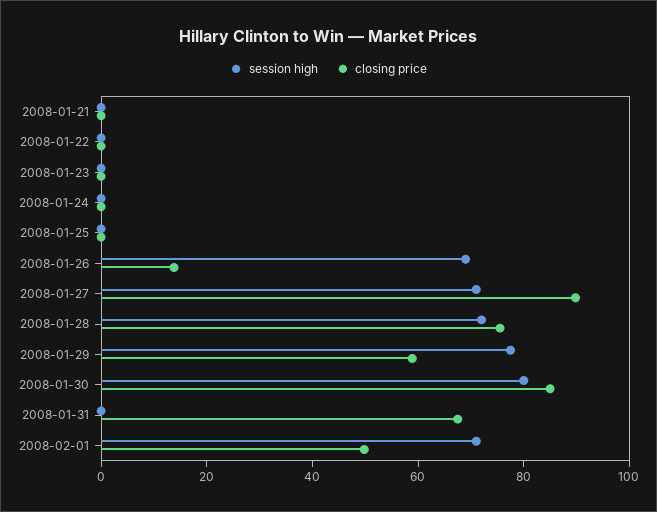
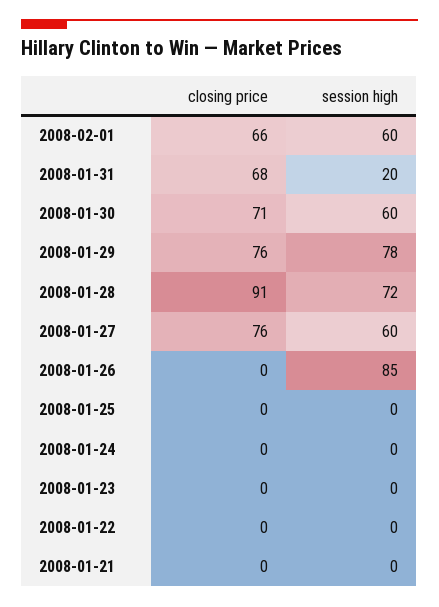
  {
    "session high": {
      "2008-01-21": 0,
      "2008-01-22": 0,
      "2008-01-23": 0,
      "2008-01-24": 0,
      "2008-01-25": 0,
-     "2008-01-26": 70,
+     "2008-01-26": 85,
-     "2008-01-27": 70,
+     "2008-01-27": 60,
      "2008-01-28": 72,
      "2008-01-29": 78,
-     "2008-01-30": 80,
+     "2008-01-30": 60,
-     "2008-01-31": 0,
+     "2008-01-31": 20,
-     "2008-02-01": 70
+     "2008-02-01": 60
    },
    "closing price": {
      "2008-01-21": 0,
      "2008-01-22": 0,
      "2008-01-23": 0,
      "2008-01-24": 0,
      "2008-01-25": 0,
-     "2008-01-26": 15,
+     "2008-01-26": 0,
-     "2008-01-27": 90,
+     "2008-01-27": 76,
-     "2008-01-28": 75,
+     "2008-01-28": 91,
-     "2008-01-29": 60,
+     "2008-01-29": 76,
-     "2008-01-30": 85,
+     "2008-01-30": 71,
      "2008-01-31": 68,
-     "2008-02-01": 50
+     "2008-02-01": 66
    }
  }

